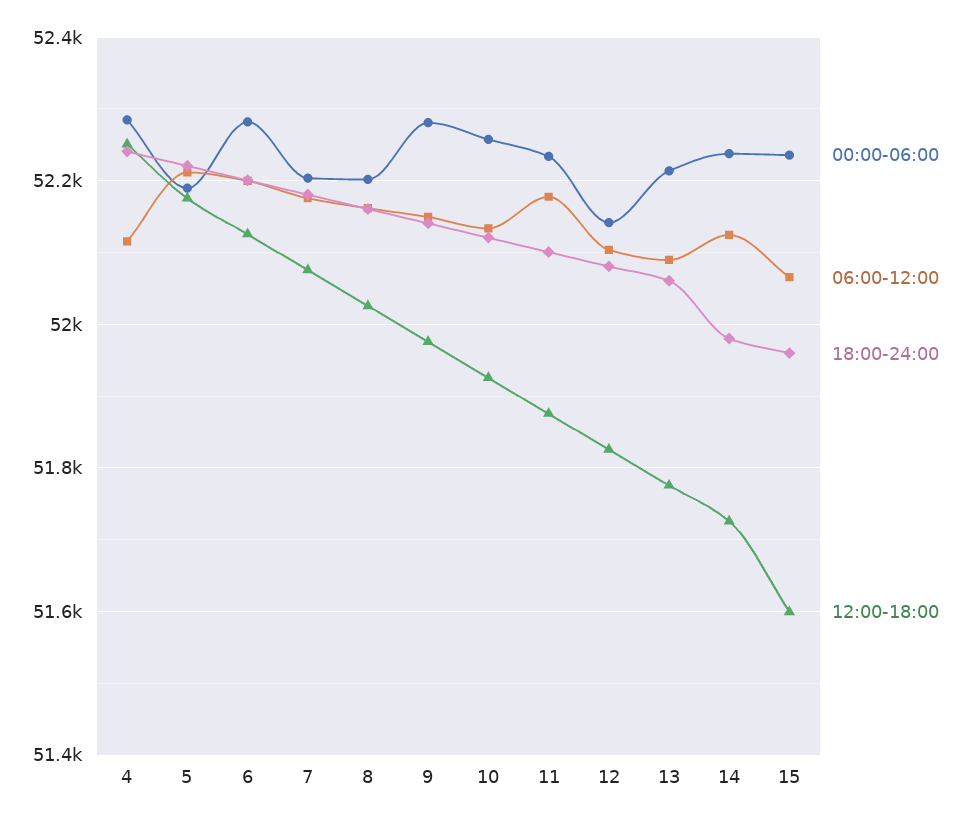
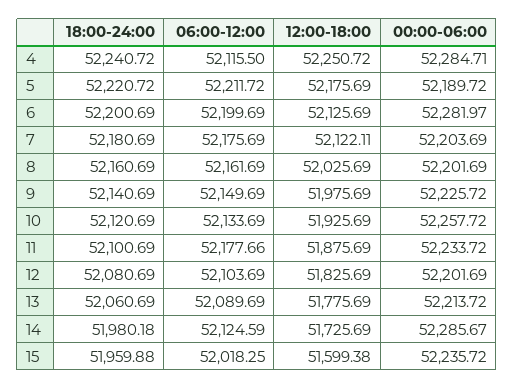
  {
    "00:00-06:00": {
      "4": 52284.71,
      "5": 52189.72,
      "6": 52281.97,
      "7": 52203.69,
      "8": 52201.69,
-     "9": 52280,
+     "9": 52225.72,
      "10": 52257.72,
      "11": 52233.72,
-     "12": 52140,
+     "12": 52201.69,
      "13": 52213.72,
-     "14": 52240,
+     "14": 52285.67,
      "15": 52235.72
    },
    "06:00-12:00": {
      "4": 52115.5,
      "5": 52211.72,
      "6": 52199.69,
      "7": 52175.69,
      "8": 52161.69,
      "9": 52149.69,
      "10": 52133.69,
      "11": 52177.66,
      "12": 52103.69,
      "13": 52089.69,
      "14": 52124.59,
-     "15": 52060
+     "15": 52018.25
    },
    "18:00-24:00": {
      "4": 52240.72,
      "5": 52220.72,
      "6": 52200.69,
      "7": 52180.69,
      "8": 52160.69,
      "9": 52140.69,
      "10": 52120.69,
      "11": 52100.69,
      "12": 52080.69,
      "13": 52060.69,
      "14": 51980.18,
      "15": 51959.88
    },
    "12:00-18:00": {
      "4": 52250.72,
      "5": 52175.69,
      "6": 52125.69,
-     "7": 52080,
+     "7": 52122.11,
      "8": 52025.69,
      "9": 51975.69,
      "10": 51925.69,
      "11": 51875.69,
      "12": 51825.69,
      "13": 51775.69,
      "14": 51725.69,
      "15": 51599.38
    }
  }

